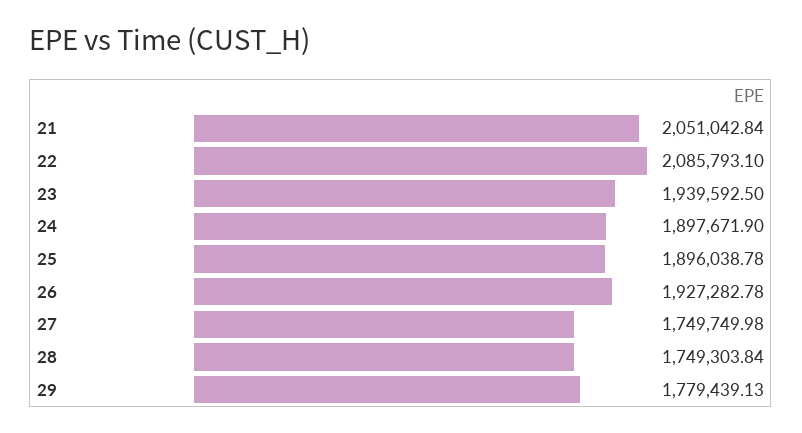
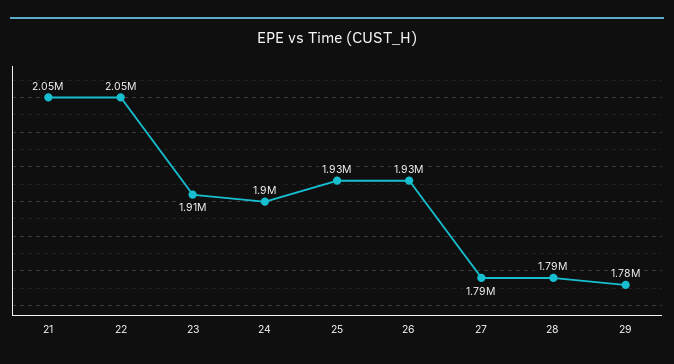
  {
    "21": 2051042.84,
-   "22": 2085793.1,
+   "22": 2050000,
-   "23": 1939592.5,
+   "23": 1910000,
    "24": 1897671.9,
-   "25": 1896038.78,
+   "25": 1930000,
    "26": 1927282.78,
-   "27": 1749749.98,
+   "27": 1790000,
-   "28": 1749303.84,
+   "28": 1790000,
    "29": 1779439.13
  }

